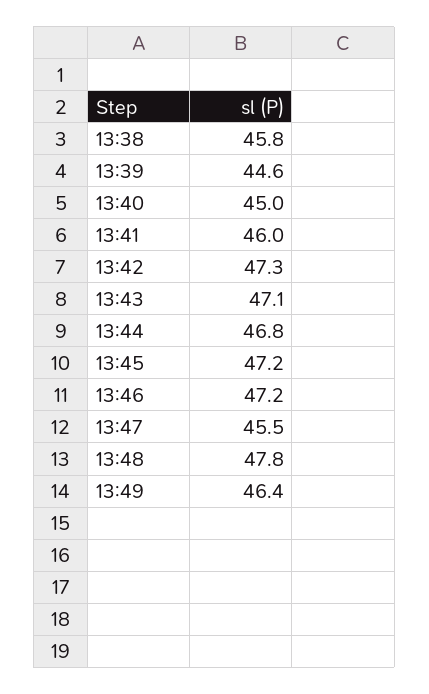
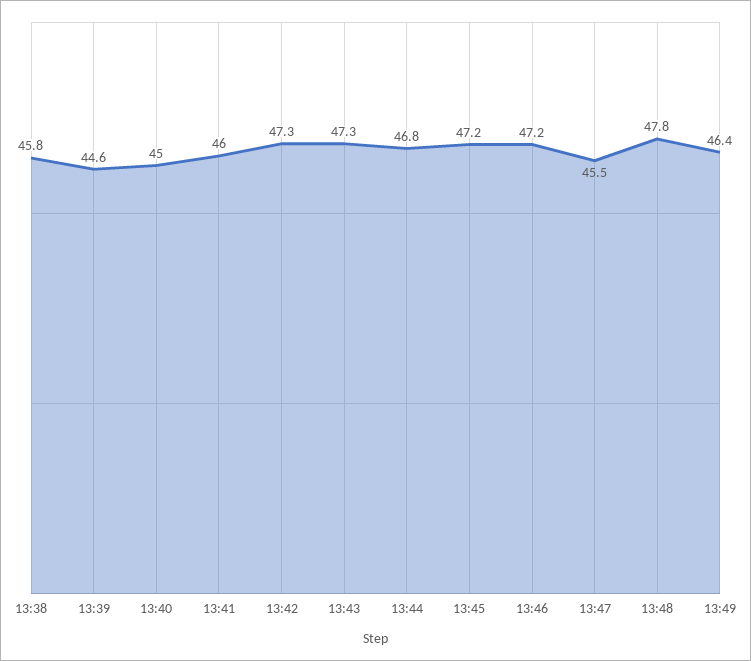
  {
    "13:38": 45.8,
    "13:39": 44.6,
    "13:40": 45,
    "13:41": 46,
    "13:42": 47.3,
-   "13:43": 47.1,
+   "13:43": 47.3,
    "13:44": 46.8,
    "13:45": 47.2,
    "13:46": 47.2,
    "13:47": 45.5,
    "13:48": 47.8,
    "13:49": 46.4
  }

